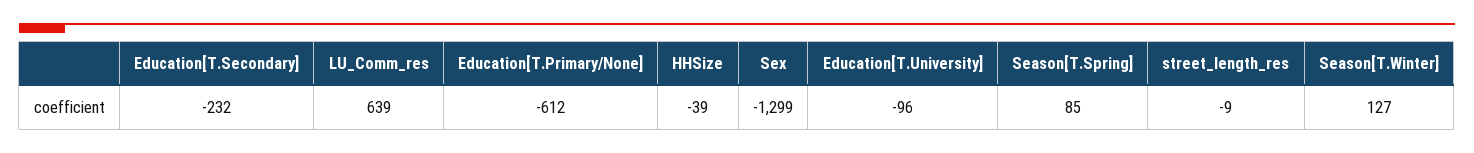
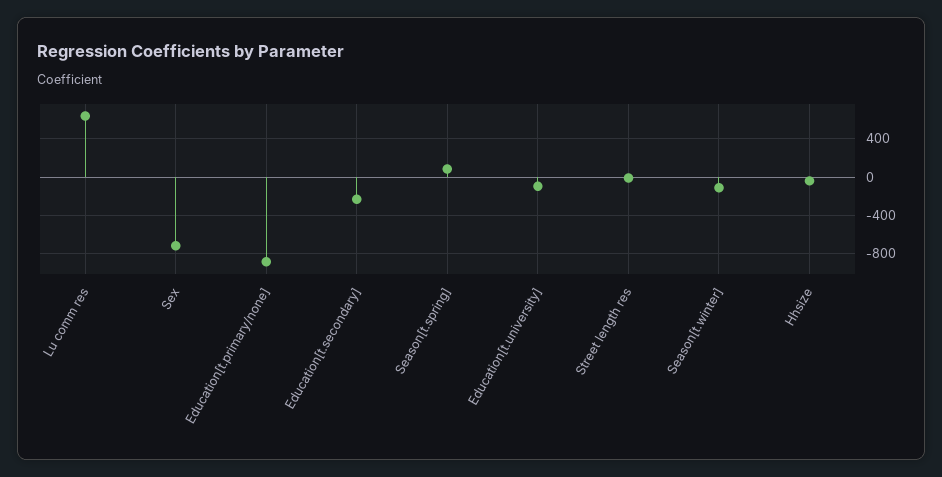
  {
    "Education[T.Secondary]": -232,
    "LU_Comm_res": 639,
-   "Education[T.Primary/None]": -612,
+   "Education[T.Primary/None]": -900,
    "HHSize": -39,
-   "Sex": -1299,
+   "Sex": -700,
    "Education[T.University]": -96,
    "Season[T.Spring]": 85,
    "street_length_res": -9,
-   "Season[T.Winter]": 127
+   "Season[T.Winter]": -100
  }

